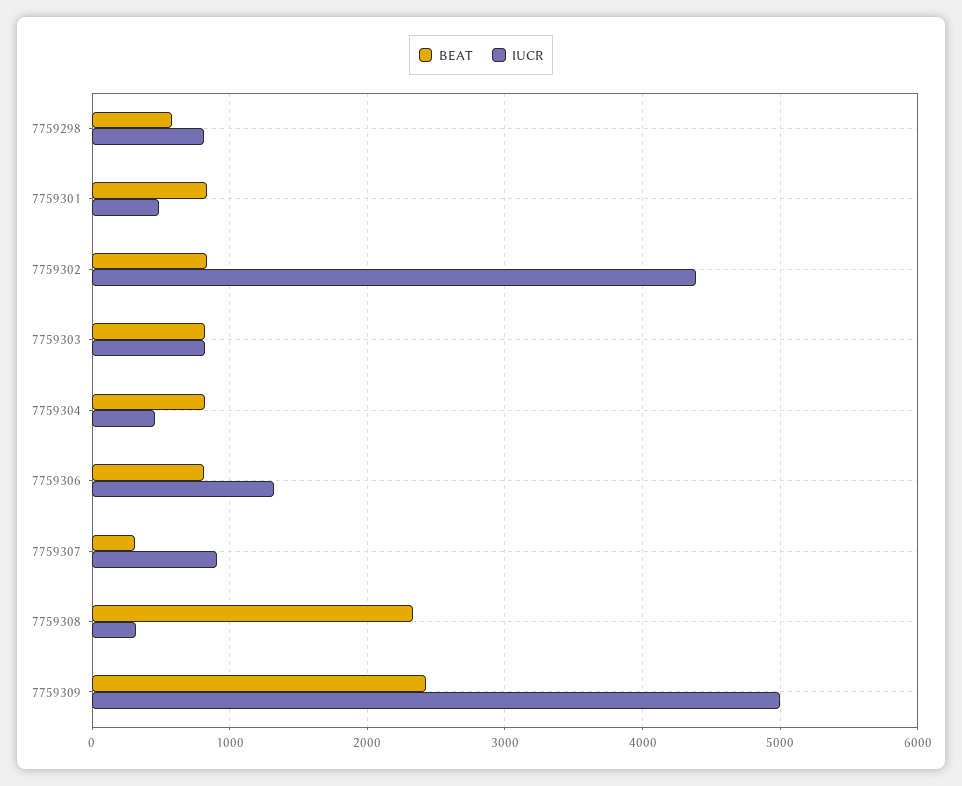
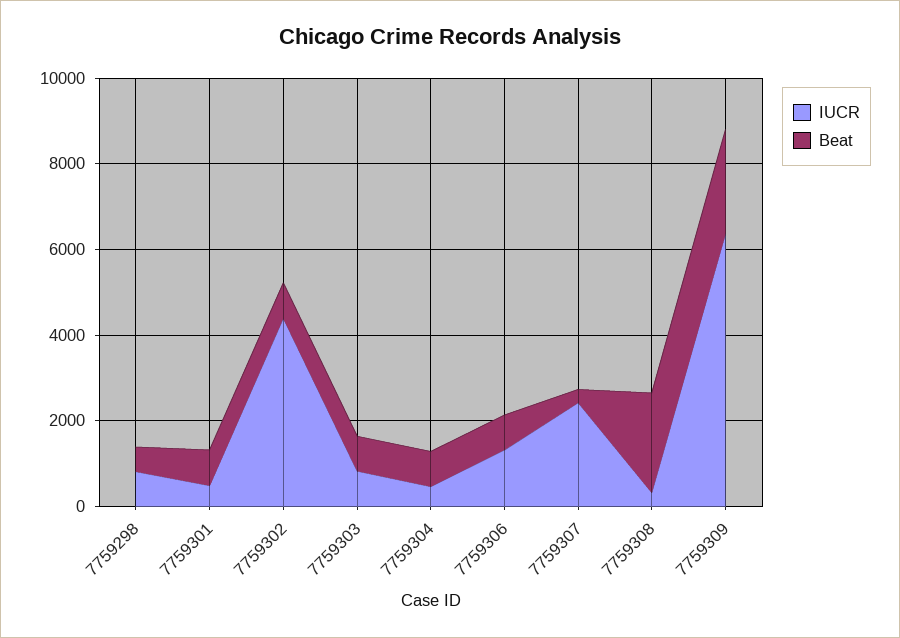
  {
    "BEAT": {
      "7759298": 600,
      "7759301": 800,
      "7759302": 800,
      "7759303": 800,
      "7759304": 800,
      "7759306": 800,
      "7759307": 300,
      "7759308": 2300,
      "7759309": 2400
    },
    "IUCR": {
      "7759298": 800,
      "7759301": 500,
      "7759302": 4400,
      "7759303": 800,
      "7759304": 500,
      "7759306": 1300,
-     "7759307": 900,
+     "7759307": 2500,
      "7759308": 300,
-     "7759309": 5000
+     "7759309": 6500
    }
  }

